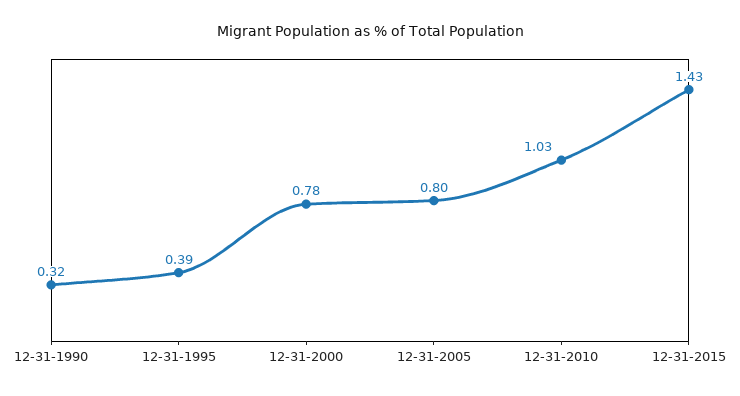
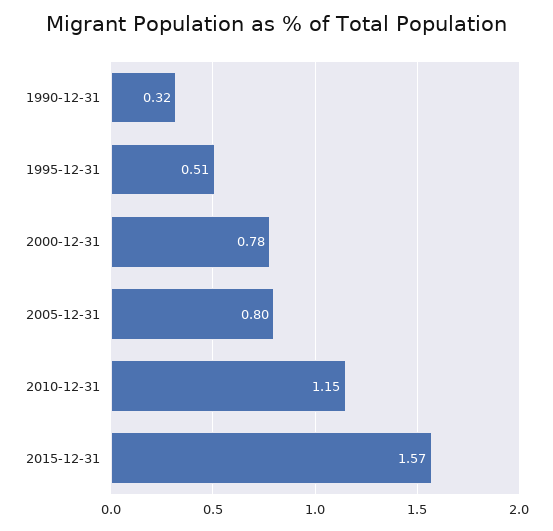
  {
    "12-31-1990": 0.32,
-   "12-31-1995": 0.39,
+   "12-31-1995": 0.51,
    "12-31-2000": 0.78,
    "12-31-2005": 0.8,
-   "12-31-2010": 1.03,
+   "12-31-2010": 1.15,
-   "12-31-2015": 1.43
+   "12-31-2015": 1.57
  }

